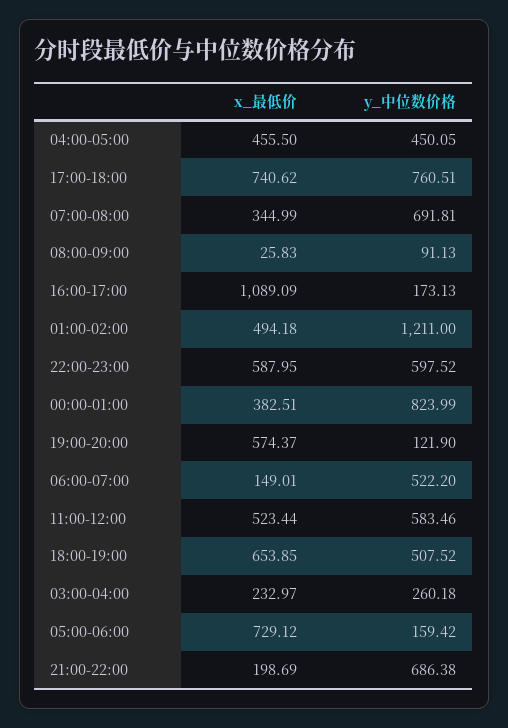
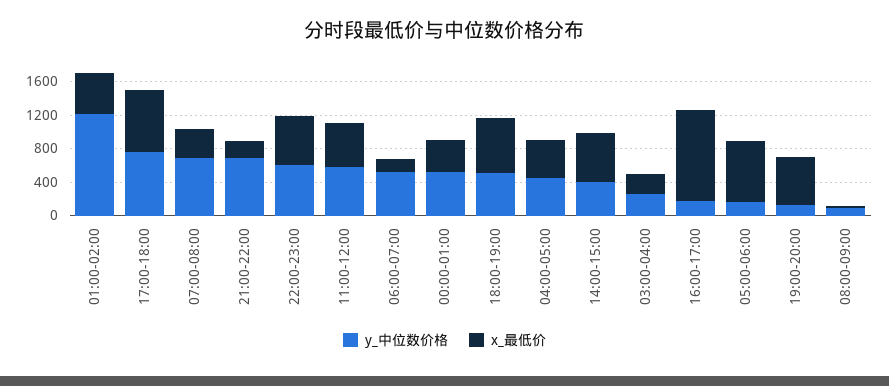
  {
    "x_最低价": {
      "04:00-05:00": 455.5,
      "17:00-18:00": 740.62,
      "07:00-08:00": 344.99,
      "08:00-09:00": 25.83,
      "16:00-17:00": 1089.09,
      "01:00-02:00": 494.18,
      "22:00-23:00": 587.95,
      "00:00-01:00": 382.51,
      "19:00-20:00": 574.37,
      "06:00-07:00": 149.01,
      "11:00-12:00": 523.44,
      "18:00-19:00": 653.85,
      "03:00-04:00": 232.97,
      "05:00-06:00": 729.12,
-     "21:00-22:00": 198.69
+     "21:00-22:00": 198.69,
+     "14:00-15:00": 600
    },
    "y_中位数价格": {
      "04:00-05:00": 450.05,
      "17:00-18:00": 760.51,
      "07:00-08:00": 691.81,
      "08:00-09:00": 91.13,
      "16:00-17:00": 173.13,
      "01:00-02:00": 1211,
      "22:00-23:00": 597.52,
-     "00:00-01:00": 823.99,
+     "00:00-01:00": 500,
      "19:00-20:00": 121.9,
      "06:00-07:00": 522.2,
      "11:00-12:00": 583.46,
      "18:00-19:00": 507.52,
      "03:00-04:00": 260.18,
      "05:00-06:00": 159.42,
-     "21:00-22:00": 686.38
+     "21:00-22:00": 686.38,
+     "14:00-15:00": 400
    }
  }

